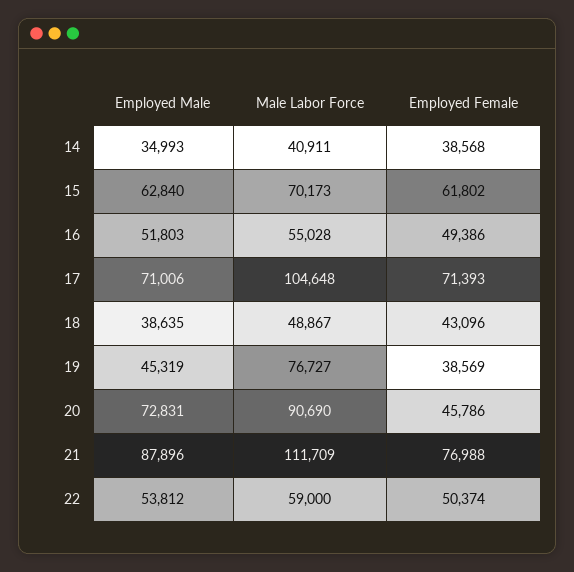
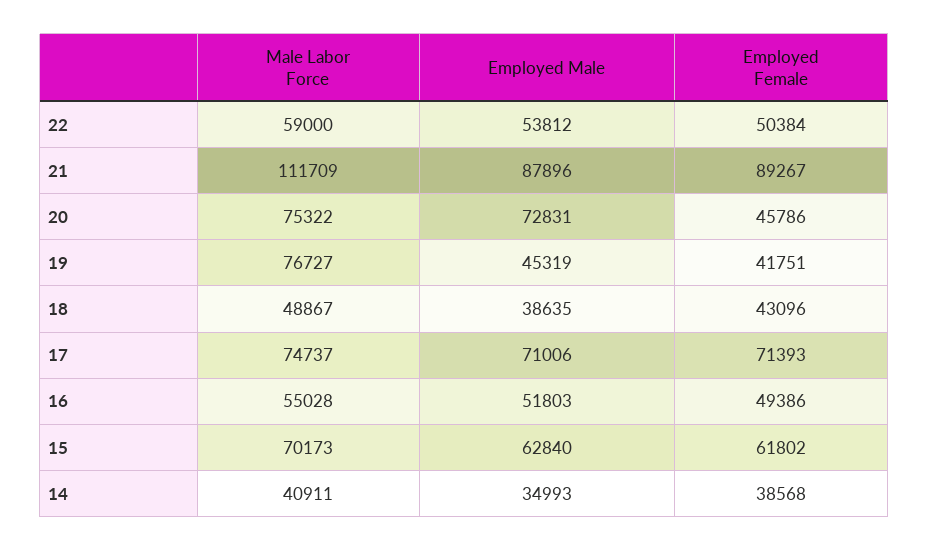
  {
    "Employed Male": {
      "14": 34993,
      "15": 62840,
      "16": 51803,
      "17": 71006,
      "18": 38635,
      "19": 45319,
      "20": 72831,
      "21": 87896,
      "22": 53812
    },
    "Male Labor Force": {
      "14": 40911,
      "15": 70173,
      "16": 55028,
-     "17": 104648,
+     "17": 74737,
      "18": 48867,
      "19": 76727,
-     "20": 90690,
+     "20": 75322,
      "21": 111709,
      "22": 59000
    },
    "Employed Female": {
      "14": 38568,
      "15": 61802,
      "16": 49386,
      "17": 71393,
      "18": 43096,
-     "19": 38569,
+     "19": 41751,
      "20": 45786,
-     "21": 76988,
+     "21": 89267,
-     "22": 50374
+     "22": 50384
    }
  }

